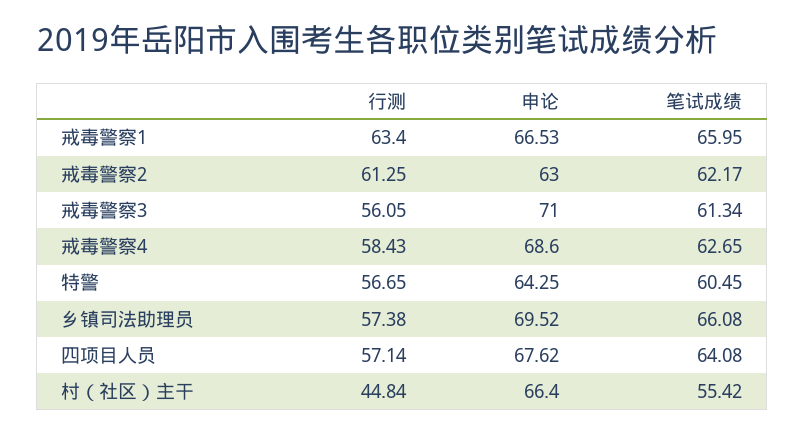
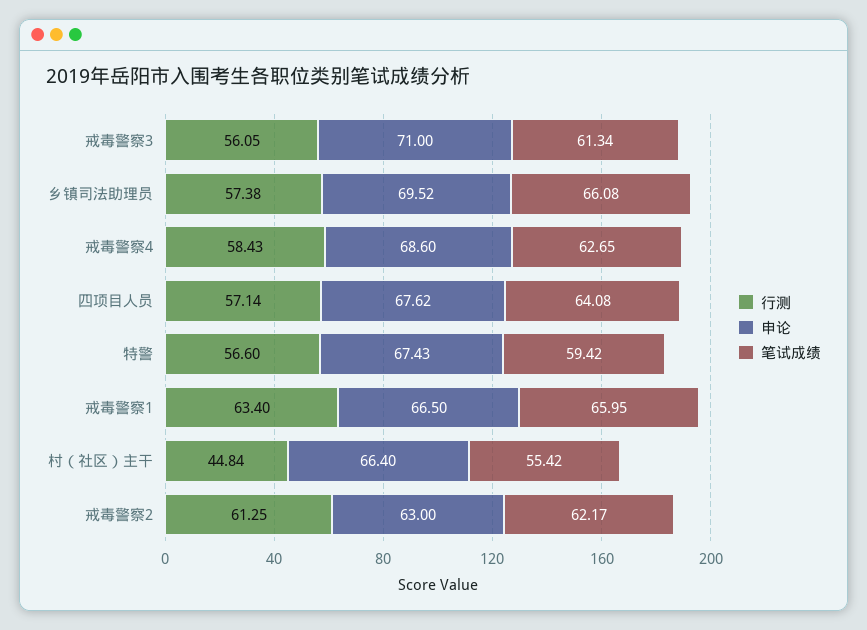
  {
    "行测": {
      "戒毒警察1": 63.4,
      "戒毒警察2": 61.25,
      "戒毒警察3": 56.05,
      "戒毒警察4": 58.43,
-     "特警": 56.65,
+     "特警": 56.6,
      "乡镇司法助理员": 57.38,
      "四项目人员": 57.14,
      "村（社区）主干": 44.84
    },
    "申论": {
-     "戒毒警察1": 66.53,
+     "戒毒警察1": 66.5,
      "戒毒警察2": 63,
      "戒毒警察3": 71,
      "戒毒警察4": 68.6,
-     "特警": 64.25,
+     "特警": 67.43,
      "乡镇司法助理员": 69.52,
      "四项目人员": 67.62,
      "村（社区）主干": 66.4
    },
    "笔试成绩": {
      "戒毒警察1": 65.95,
      "戒毒警察2": 62.17,
      "戒毒警察3": 61.34,
      "戒毒警察4": 62.65,
-     "特警": 60.45,
+     "特警": 59.42,
      "乡镇司法助理员": 66.08,
      "四项目人员": 64.08,
      "村（社区）主干": 55.42
    }
  }

